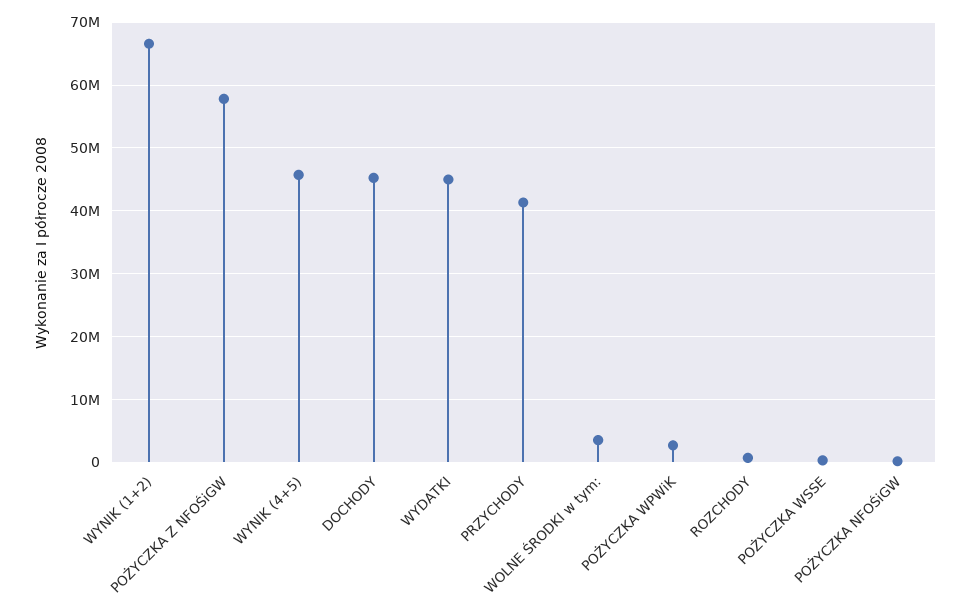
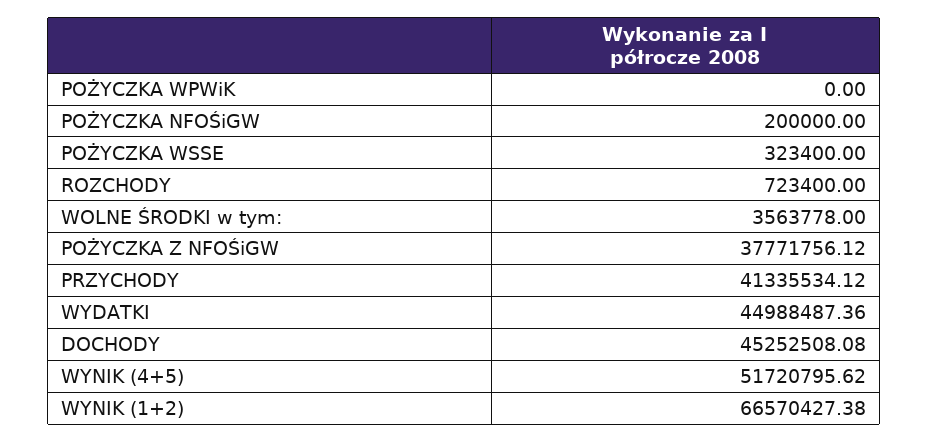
  {
    "WYNIK (1+2)": 66570427.38,
-   "POŻYCZKA Z NFOŚiGW": 58000000,
+   "POŻYCZKA Z NFOŚiGW": 37771756.12,
-   "WYNIK (4+5)": 46000000,
+   "WYNIK (4+5)": 51720795.62,
    "DOCHODY": 45252508.08,
    "WYDATKI": 44988487.36,
    "PRZYCHODY": 41335534.12,
    "WOLNE ŚRODKI w tym:": 3563778,
-   "POŻYCZKA WPWiK": 3000000,
+   "POŻYCZKA WPWiK": 0,
    "ROZCHODY": 723400,
    "POŻYCZKA WSSE": 323400,
    "POŻYCZKA NFOŚiGW": 200000
  }

